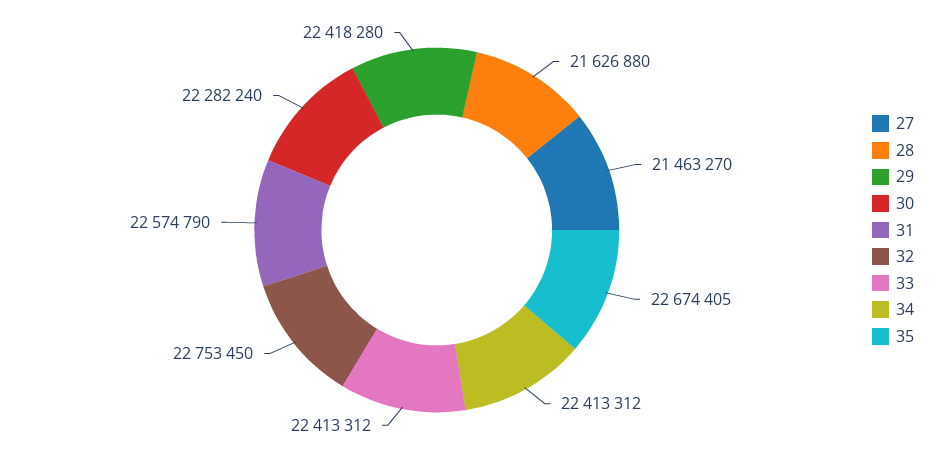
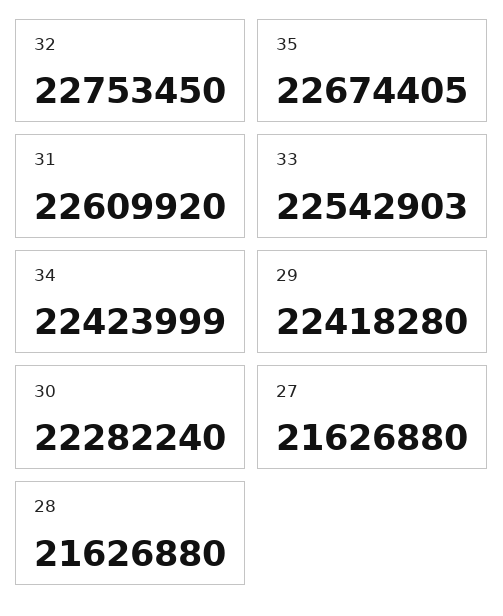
  {
-   "27": 21463270,
+   "27": 21626880,
    "28": 21626880,
    "29": 22418280,
    "30": 22282240,
-   "31": 22574790,
+   "31": 22609920,
    "32": 22753450,
-   "33": 22413312,
+   "33": 22542903,
-   "34": 22413312,
+   "34": 22423999,
    "35": 22674405
  }

